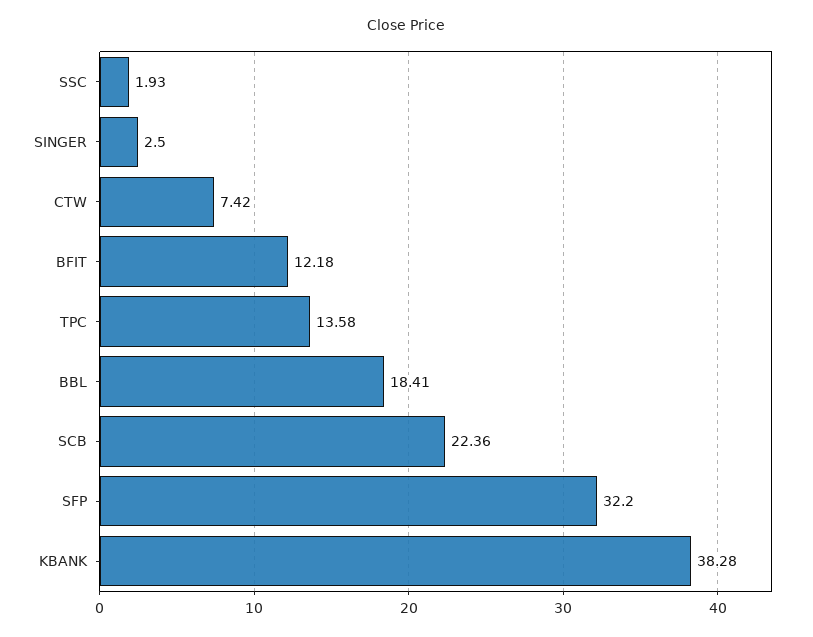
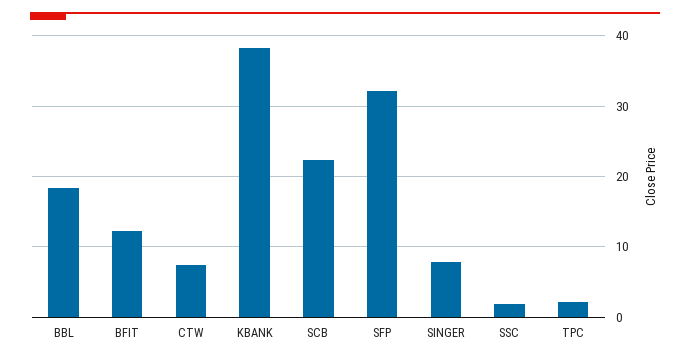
  {
    "SSC": 1.93,
-   "SINGER": 2.5,
+   "SINGER": 8,
    "CTW": 7.42,
    "BFIT": 12.18,
-   "TPC": 13.58,
+   "TPC": 2,
    "BBL": 18.41,
    "SCB": 22.36,
    "SFP": 32.2,
    "KBANK": 38.28
  }

